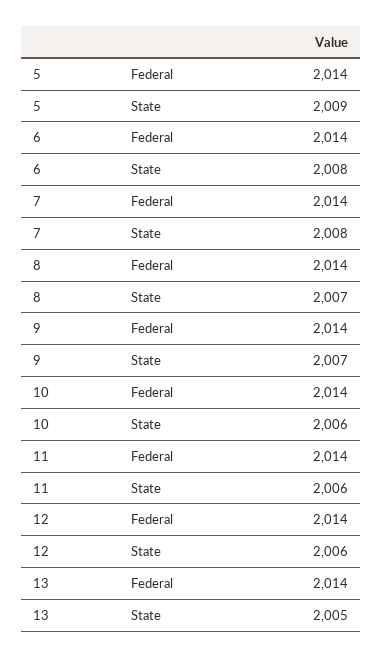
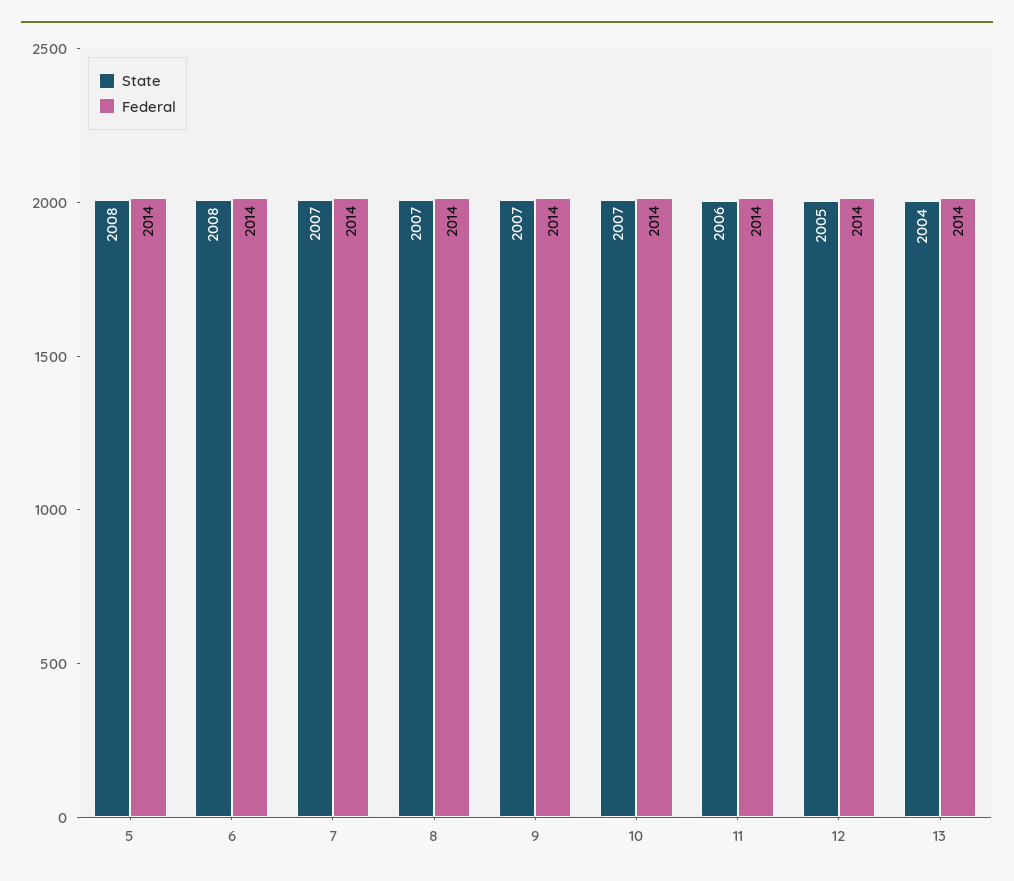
  {
    "Federal": {
      "5": 2014,
      "6": 2014,
      "7": 2014,
      "8": 2014,
      "9": 2014,
      "10": 2014,
      "11": 2014,
      "12": 2014,
      "13": 2014
    },
    "State": {
-     "5": 2009,
+     "5": 2008,
      "6": 2008,
-     "7": 2008,
+     "7": 2007,
      "8": 2007,
      "9": 2007,
-     "10": 2006,
+     "10": 2007,
      "11": 2006,
-     "12": 2006,
+     "12": 2005,
-     "13": 2005
+     "13": 2004
    }
  }

